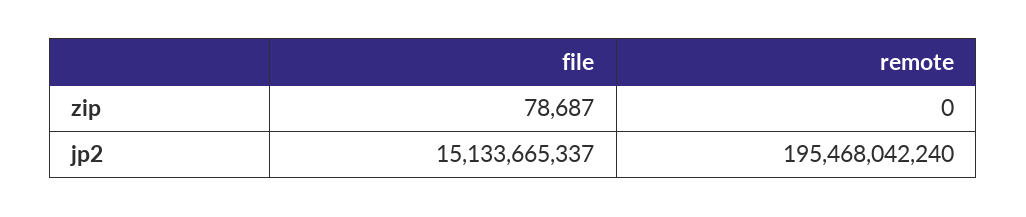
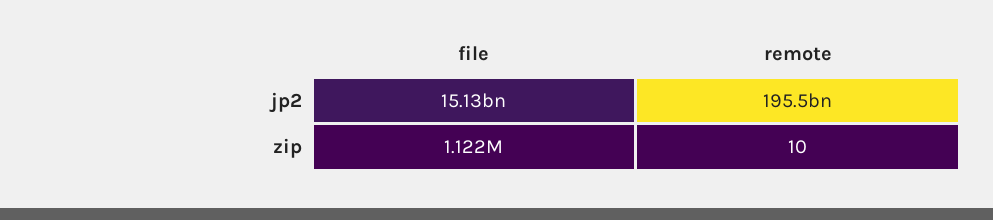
  {
    "file": {
-     "zip": 78687,
+     "zip": 1122000,
      "jp2": 15133665337
    },
    "remote": {
-     "zip": 0,
+     "zip": 10,
      "jp2": 195468042240
    }
  }

